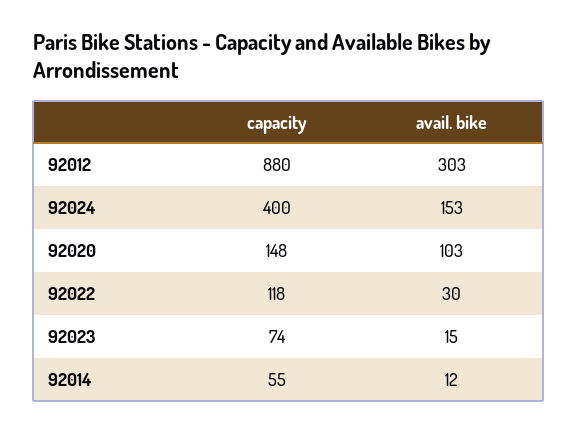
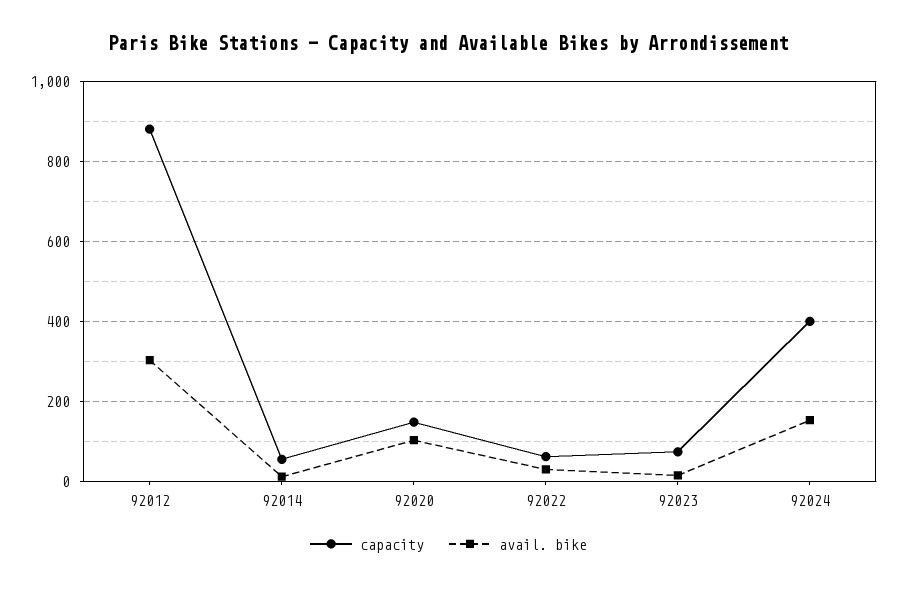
  {
    "capacity": {
      "92012": 880,
      "92024": 400,
      "92020": 148,
-     "92022": 118,
+     "92022": 60,
      "92023": 74,
      "92014": 55
    },
    "avail. bike": {
      "92012": 303,
      "92024": 153,
      "92020": 103,
      "92022": 30,
      "92023": 15,
      "92014": 12
    }
  }

